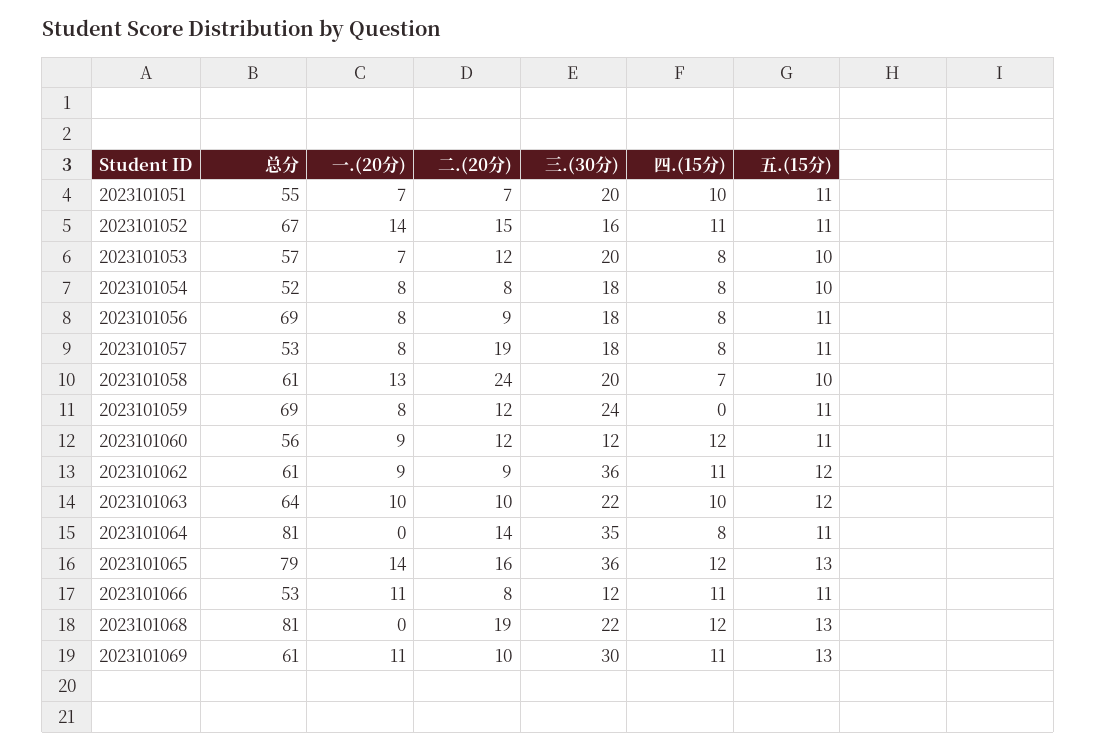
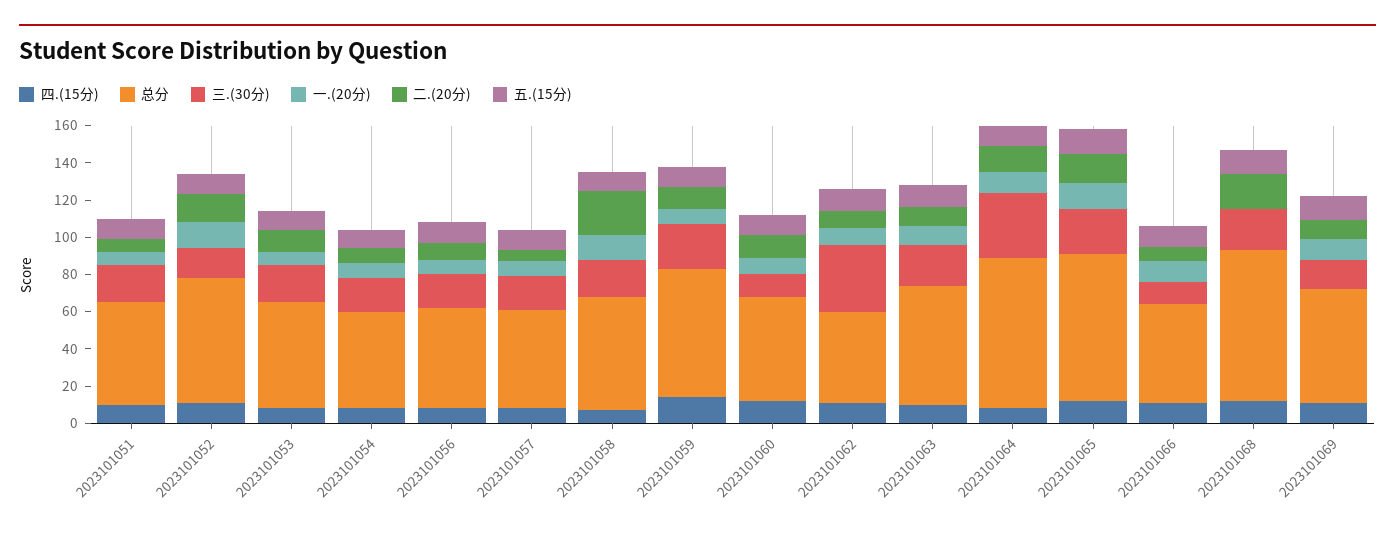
  {
    "总分": {
      "2023101051": 55,
      "2023101052": 67,
      "2023101053": 57,
      "2023101054": 52,
-     "2023101056": 69,
+     "2023101056": 55,
      "2023101057": 53,
      "2023101058": 61,
      "2023101059": 69,
      "2023101060": 56,
-     "2023101062": 61,
+     "2023101062": 50,
      "2023101063": 64,
      "2023101064": 81,
      "2023101065": 79,
      "2023101066": 53,
      "2023101068": 81,
      "2023101069": 61
    },
    "一.(20分)": {
      "2023101051": 7,
      "2023101052": 14,
      "2023101053": 7,
      "2023101054": 8,
      "2023101056": 8,
      "2023101057": 8,
      "2023101058": 13,
      "2023101059": 8,
      "2023101060": 9,
      "2023101062": 9,
      "2023101063": 10,
-     "2023101064": 0,
+     "2023101064": 10,
      "2023101065": 14,
      "2023101066": 11,
      "2023101068": 0,
      "2023101069": 11
    },
    "二.(20分)": {
      "2023101051": 7,
      "2023101052": 15,
      "2023101053": 12,
      "2023101054": 8,
      "2023101056": 9,
-     "2023101057": 19,
+     "2023101057": 5,
      "2023101058": 24,
      "2023101059": 12,
      "2023101060": 12,
      "2023101062": 9,
      "2023101063": 10,
      "2023101064": 14,
      "2023101065": 16,
      "2023101066": 8,
      "2023101068": 19,
      "2023101069": 10
    },
    "三.(30分)": {
      "2023101051": 20,
      "2023101052": 16,
      "2023101053": 20,
      "2023101054": 18,
      "2023101056": 18,
      "2023101057": 18,
      "2023101058": 20,
      "2023101059": 24,
      "2023101060": 12,
      "2023101062": 36,
      "2023101063": 22,
      "2023101064": 35,
-     "2023101065": 36,
+     "2023101065": 25,
      "2023101066": 12,
      "2023101068": 22,
-     "2023101069": 30
+     "2023101069": 15
    },
    "四.(15分)": {
      "2023101051": 10,
      "2023101052": 11,
      "2023101053": 8,
      "2023101054": 8,
      "2023101056": 8,
      "2023101057": 8,
      "2023101058": 7,
-     "2023101059": 0,
+     "2023101059": 15,
      "2023101060": 12,
      "2023101062": 11,
      "2023101063": 10,
      "2023101064": 8,
      "2023101065": 12,
      "2023101066": 11,
      "2023101068": 12,
      "2023101069": 11
    },
    "五.(15分)": {
      "2023101051": 11,
      "2023101052": 11,
      "2023101053": 10,
      "2023101054": 10,
      "2023101056": 11,
      "2023101057": 11,
      "2023101058": 10,
      "2023101059": 11,
      "2023101060": 11,
      "2023101062": 12,
      "2023101063": 12,
      "2023101064": 11,
      "2023101065": 13,
      "2023101066": 11,
      "2023101068": 13,
      "2023101069": 13
    }
  }

